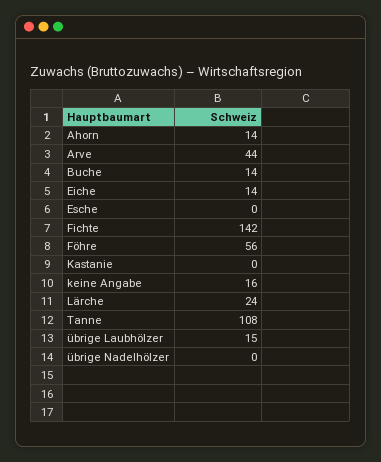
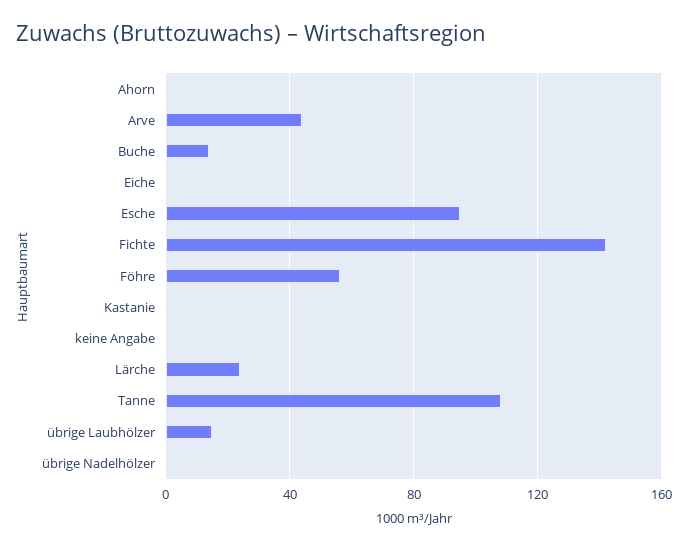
  {
-   "Ahorn": 14,
+   "Ahorn": 0,
    "Arve": 44,
    "Buche": 14,
-   "Eiche": 14,
+   "Eiche": 0,
-   "Esche": 0,
+   "Esche": 95,
    "Fichte": 142,
    "Föhre": 56,
    "Kastanie": 0,
-   "keine Angabe": 16,
+   "keine Angabe": 0,
    "Lärche": 24,
    "Tanne": 108,
    "übrige Laubhölzer": 15,
    "übrige Nadelhölzer": 0
  }

